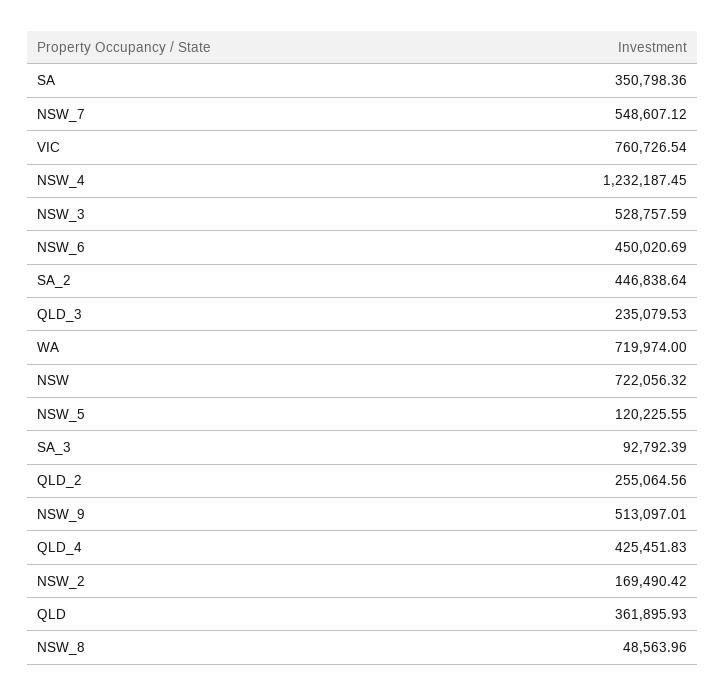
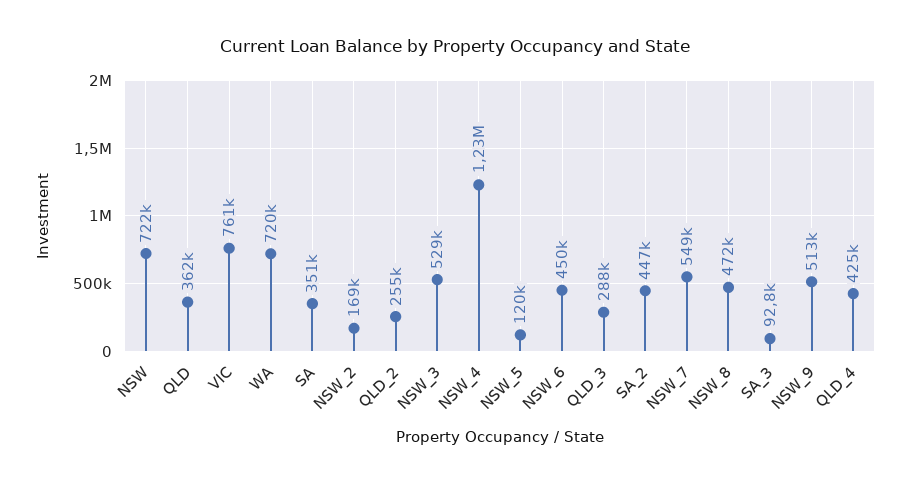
  {
    "SA": 350798.36,
    "NSW_7": 548607.12,
    "VIC": 760726.54,
    "NSW_4": 1232187.45,
    "NSW_3": 528757.59,
    "NSW_6": 450020.69,
    "SA_2": 446838.64,
-   "QLD_3": 235079.53,
+   "QLD_3": 288000,
    "WA": 719974,
    "NSW": 722056.32,
    "NSW_5": 120225.55,
    "SA_3": 92792.39,
    "QLD_2": 255064.56,
    "NSW_9": 513097.01,
    "QLD_4": 425451.83,
    "NSW_2": 169490.42,
    "QLD": 361895.93,
-   "NSW_8": 48563.96
+   "NSW_8": 472000
  }

